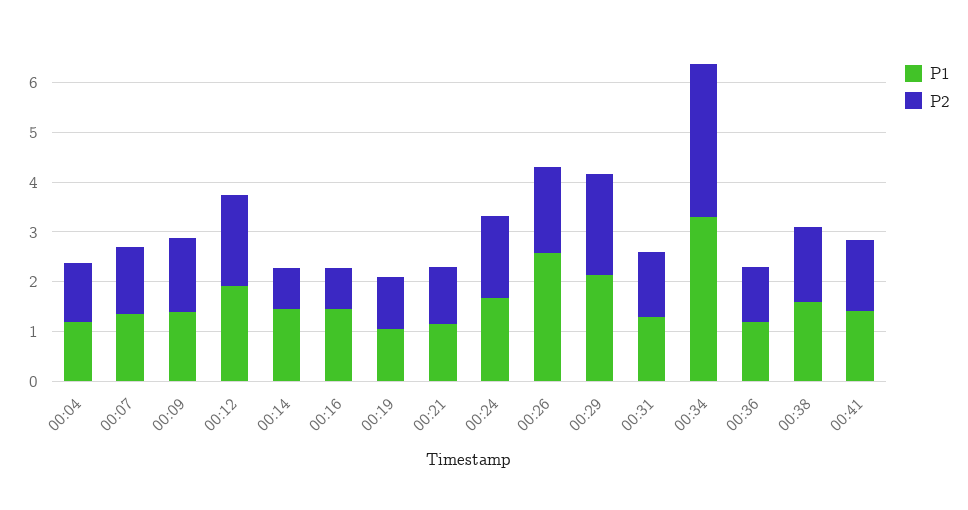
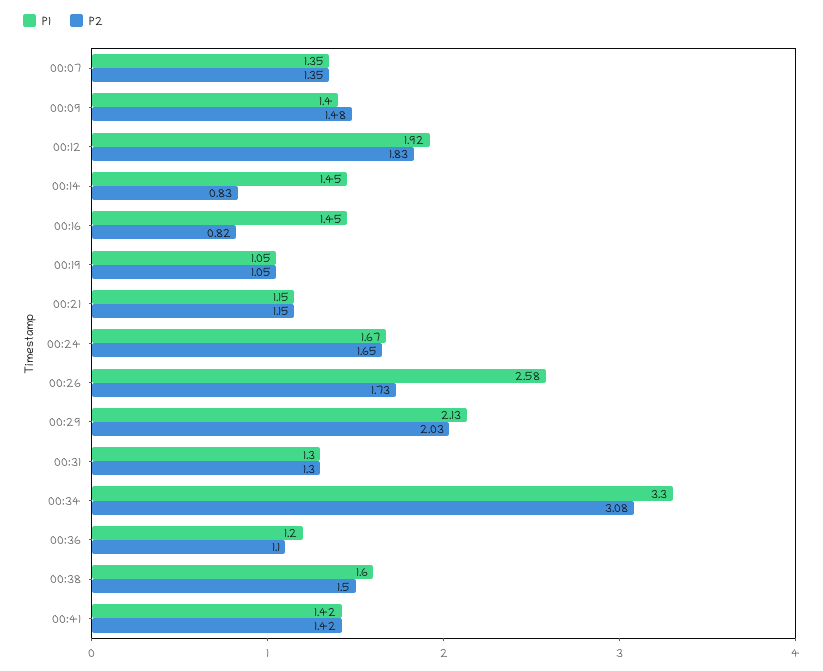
  {
    "P1": {
-     "00:04": 1.2,
      "00:07": 1.35,
      "00:09": 1.4,
      "00:12": 1.92,
      "00:14": 1.45,
      "00:16": 1.45,
      "00:19": 1.05,
      "00:21": 1.15,
      "00:24": 1.67,
      "00:26": 2.58,
      "00:29": 2.13,
      "00:31": 1.3,
      "00:34": 3.3,
      "00:36": 1.2,
      "00:38": 1.6,
      "00:41": 1.42
    },
    "P2": {
-     "00:04": 1.2,
      "00:07": 1.35,
      "00:09": 1.48,
      "00:12": 1.83,
      "00:14": 0.83,
      "00:16": 0.82,
      "00:19": 1.05,
      "00:21": 1.15,
      "00:24": 1.65,
      "00:26": 1.73,
      "00:29": 2.03,
      "00:31": 1.3,
      "00:34": 3.08,
      "00:36": 1.1,
      "00:38": 1.5,
      "00:41": 1.42
    }
  }

